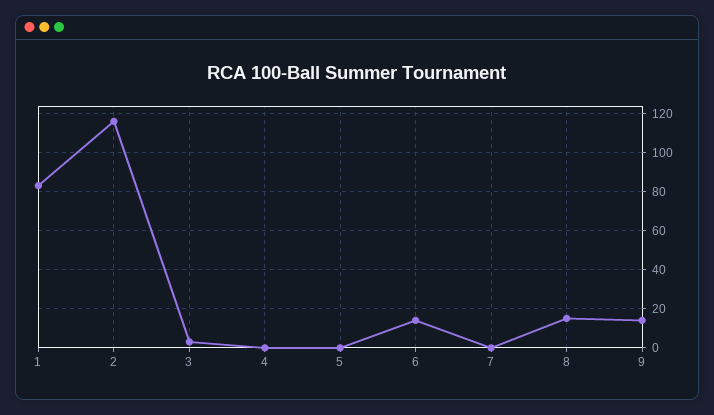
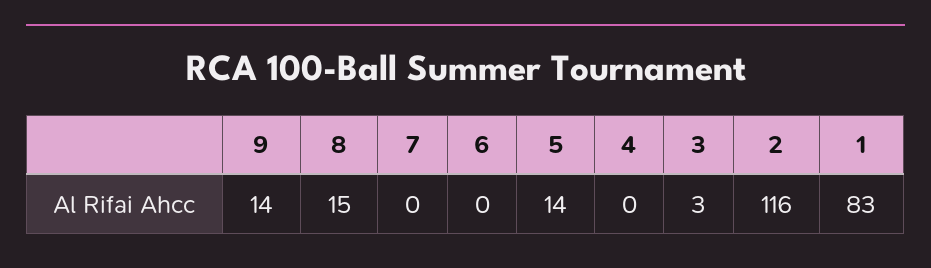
  {
    "1": 83,
    "2": 116,
    "3": 3,
    "4": 0,
-   "5": 0,
+   "5": 14,
-   "6": 15,
+   "6": 0,
    "7": 0,
    "8": 15,
    "9": 14
  }

